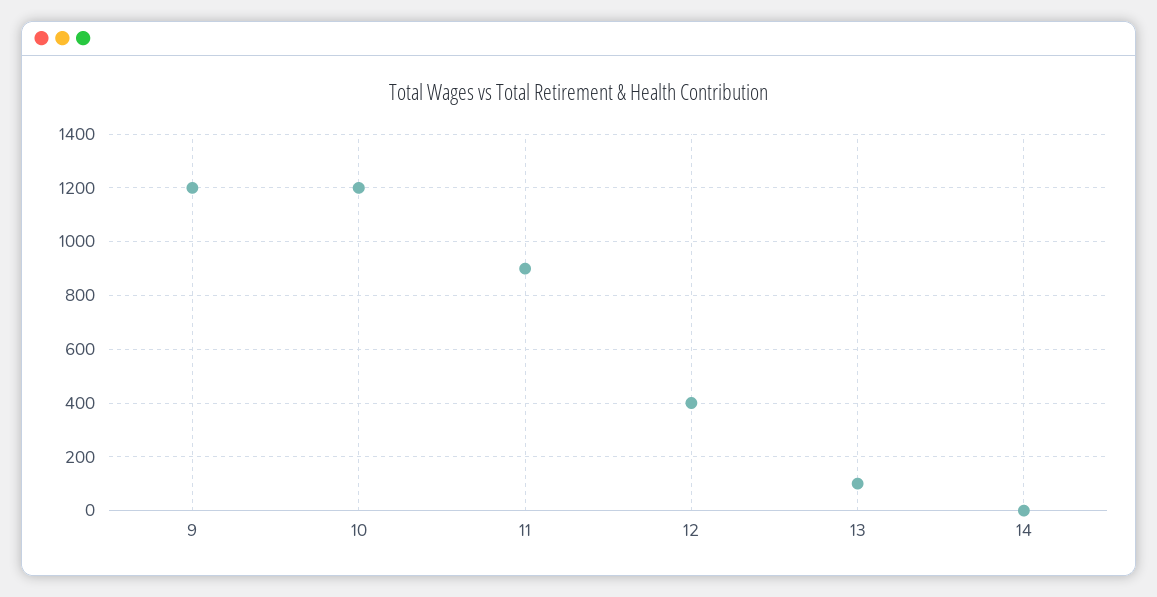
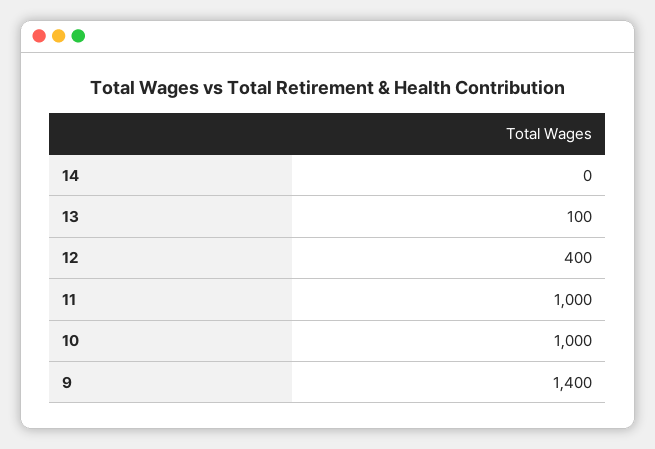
  {
-   "9": 1200,
+   "9": 1400,
-   "10": 1200,
+   "10": 1000,
-   "11": 900,
+   "11": 1000,
    "12": 400,
    "13": 100,
    "14": 0
  }

